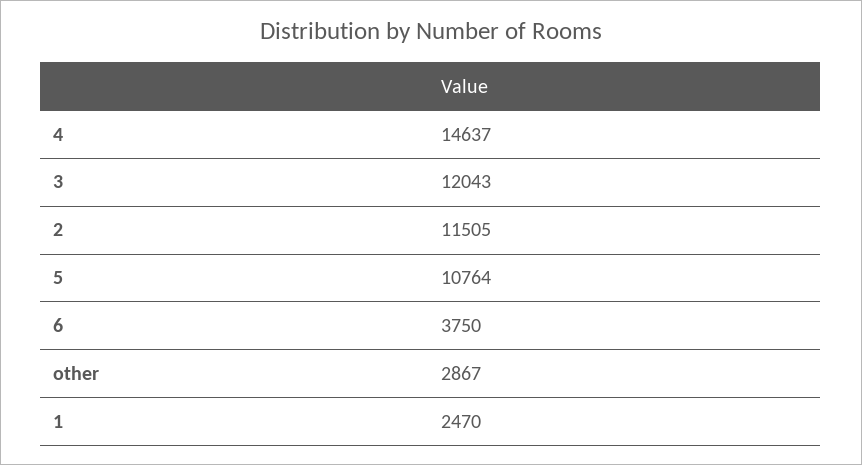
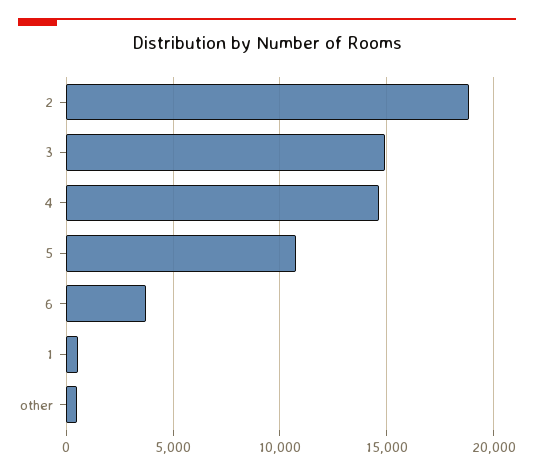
  {
    "4": 14637,
-   "3": 12043,
+   "3": 15000,
-   "2": 11505,
+   "2": 19000,
    "5": 10764,
    "6": 3750,
-   "other": 2867,
+   "other": 500,
-   "1": 2470
+   "1": 500
  }

